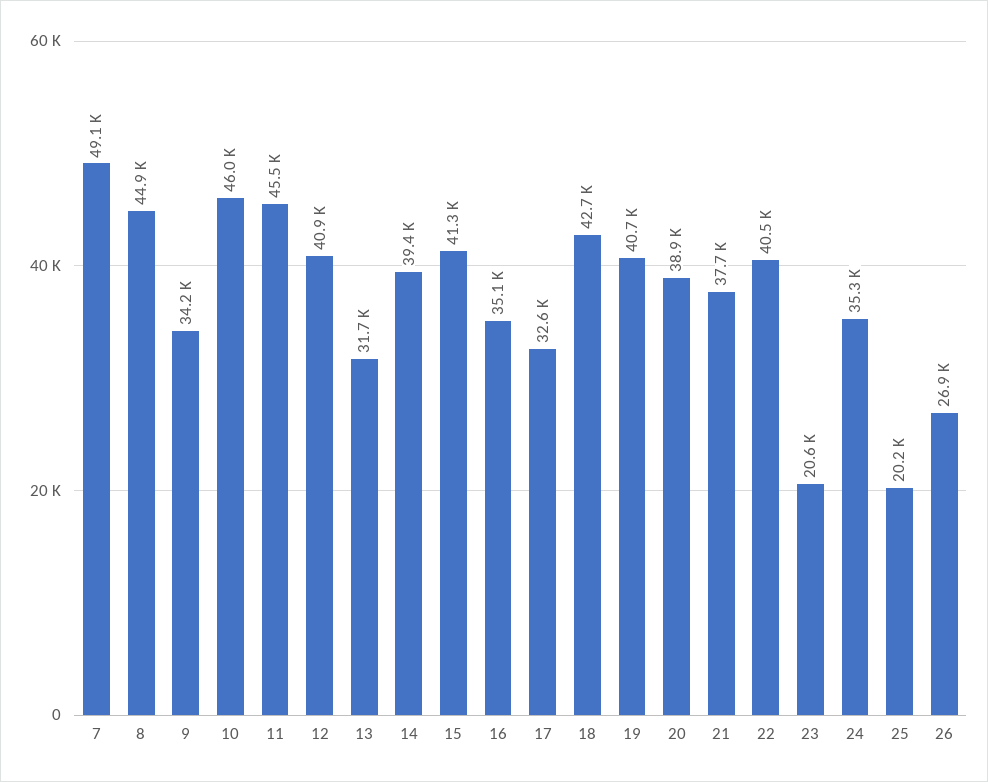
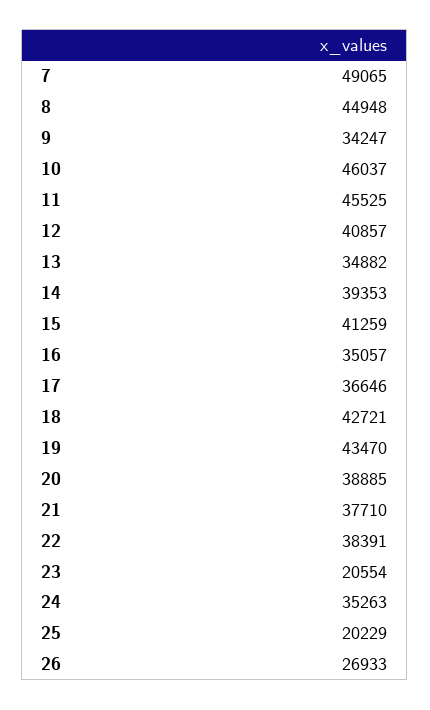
  {
    "7": 49065,
    "8": 44948,
    "9": 34247,
    "10": 46037,
    "11": 45525,
    "12": 40857,
-   "13": 31700,
+   "13": 34882,
    "14": 39353,
    "15": 41259,
    "16": 35057,
-   "17": 32600,
+   "17": 36646,
    "18": 42721,
-   "19": 40700,
+   "19": 43470,
    "20": 38885,
    "21": 37710,
-   "22": 40500,
+   "22": 38391,
    "23": 20554,
    "24": 35263,
    "25": 20229,
    "26": 26933
  }

